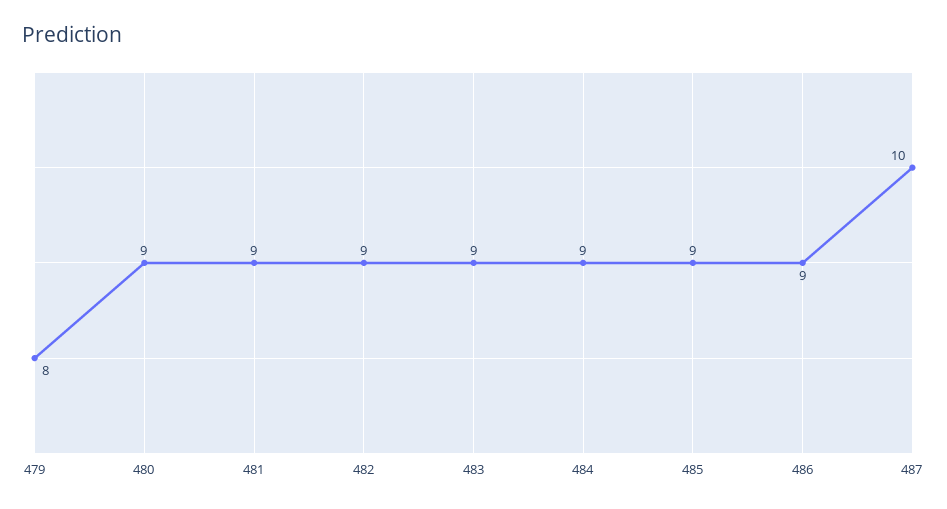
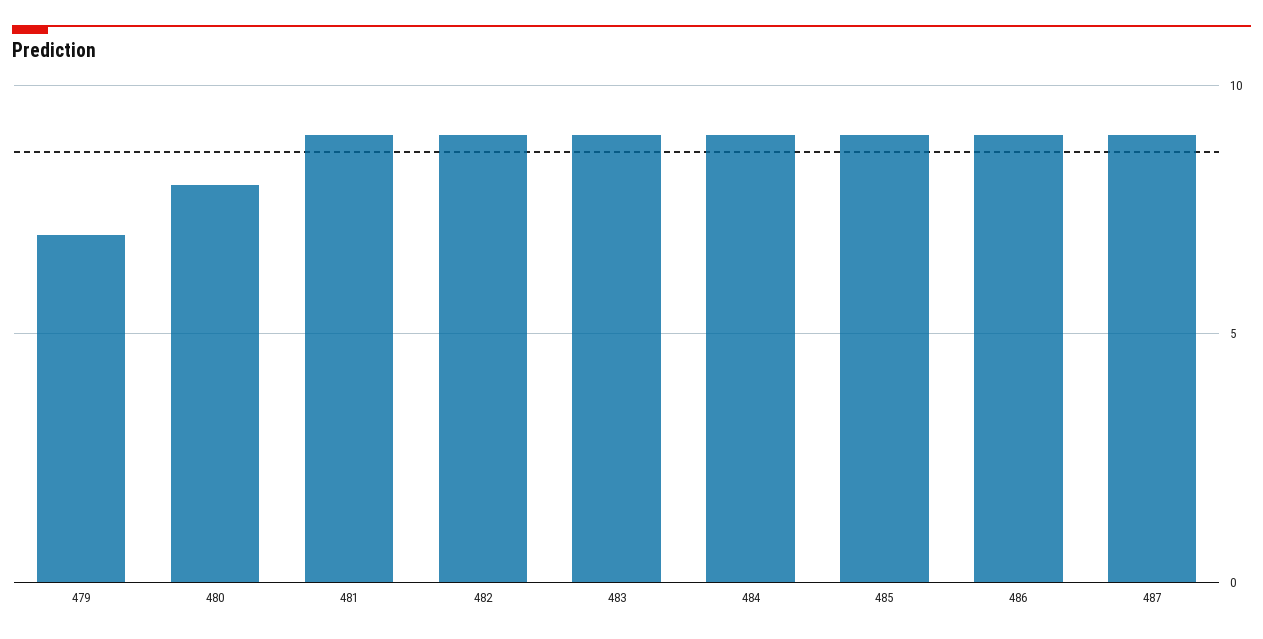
  {
-   "479": 8,
+   "479": 7,
-   "480": 9,
+   "480": 8,
    "481": 9,
    "482": 9,
    "483": 9,
    "484": 9,
    "485": 9,
    "486": 9,
-   "487": 10
+   "487": 9
  }

